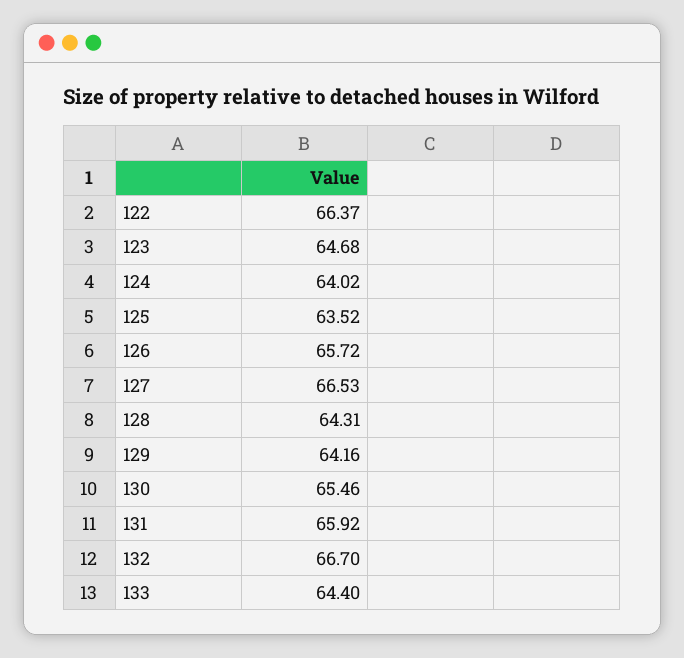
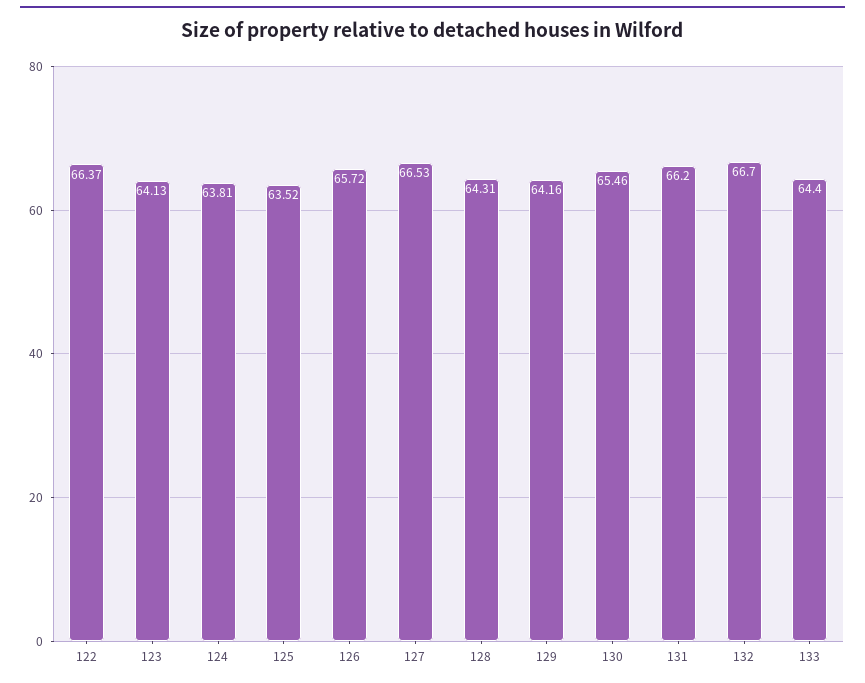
  {
    "122": 66.37,
-   "123": 64.68,
+   "123": 64.13,
-   "124": 64.02,
+   "124": 63.81,
    "125": 63.52,
    "126": 65.72,
    "127": 66.53,
    "128": 64.31,
    "129": 64.16,
    "130": 65.46,
-   "131": 65.92,
+   "131": 66.2,
    "132": 66.7,
    "133": 64.4
  }

